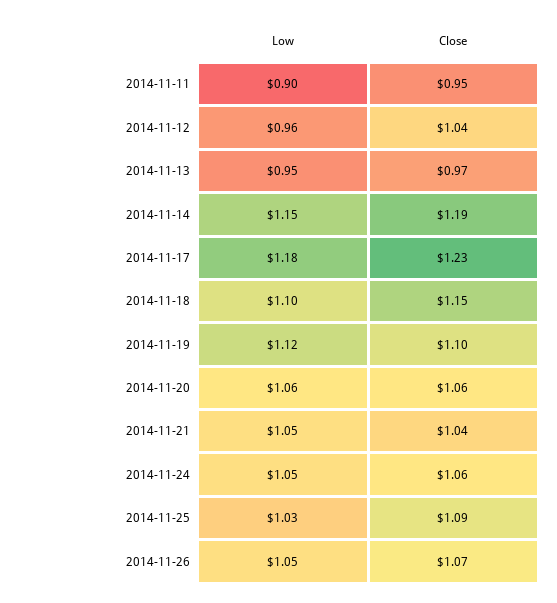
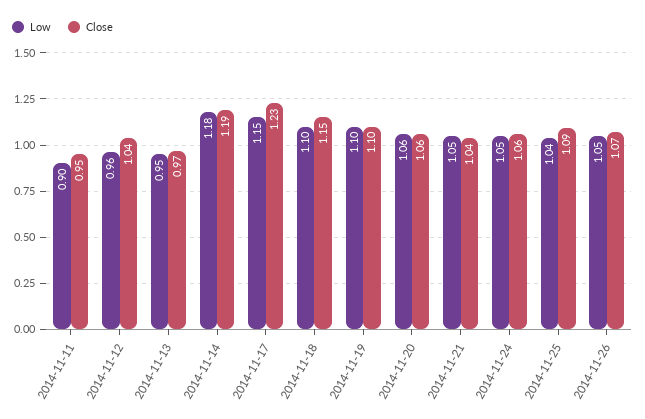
  {
    "Low": {
      "2014-11-11": 0.9,
      "2014-11-12": 0.96,
      "2014-11-13": 0.95,
-     "2014-11-14": 1.15,
+     "2014-11-14": 1.18,
-     "2014-11-17": 1.18,
+     "2014-11-17": 1.15,
      "2014-11-18": 1.1,
-     "2014-11-19": 1.12,
+     "2014-11-19": 1.1,
      "2014-11-20": 1.06,
      "2014-11-21": 1.05,
      "2014-11-24": 1.05,
-     "2014-11-25": 1.03,
+     "2014-11-25": 1.04,
      "2014-11-26": 1.05
    },
    "Close": {
      "2014-11-11": 0.95,
      "2014-11-12": 1.04,
      "2014-11-13": 0.97,
      "2014-11-14": 1.19,
      "2014-11-17": 1.23,
      "2014-11-18": 1.15,
      "2014-11-19": 1.1,
      "2014-11-20": 1.06,
      "2014-11-21": 1.04,
      "2014-11-24": 1.06,
      "2014-11-25": 1.09,
      "2014-11-26": 1.07
    }
  }

